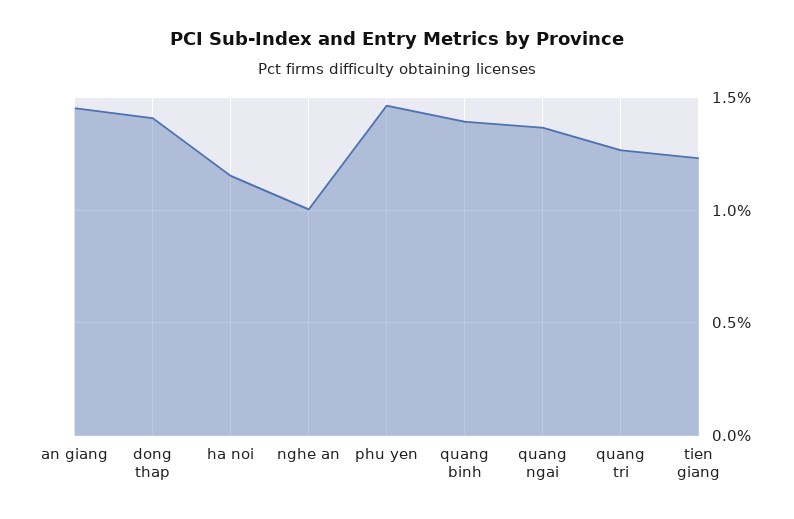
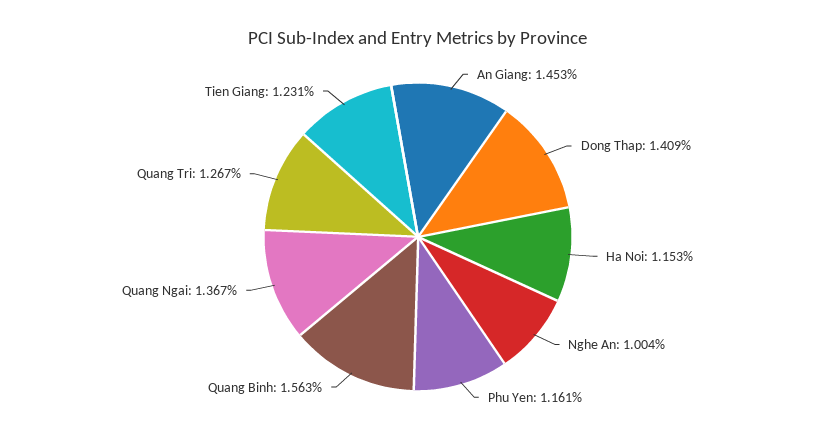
  {
    "an giang": 1.453,
    "dong thap": 1.409,
    "ha noi": 1.153,
    "nghe an": 1.004,
-   "phu yen": 1.45,
+   "phu yen": 1.161,
-   "quang binh": 1.4,
+   "quang binh": 1.563,
    "quang ngai": 1.367,
    "quang tri": 1.267,
    "tien giang": 1.231
  }

